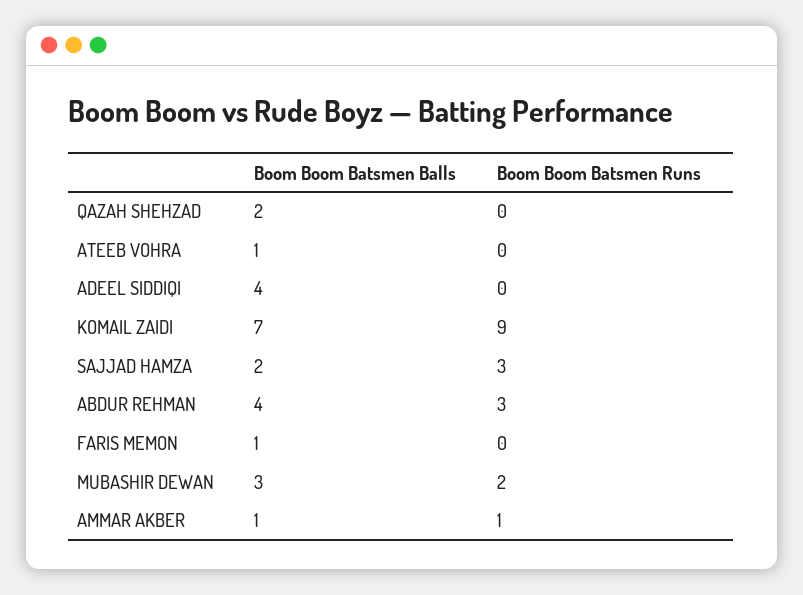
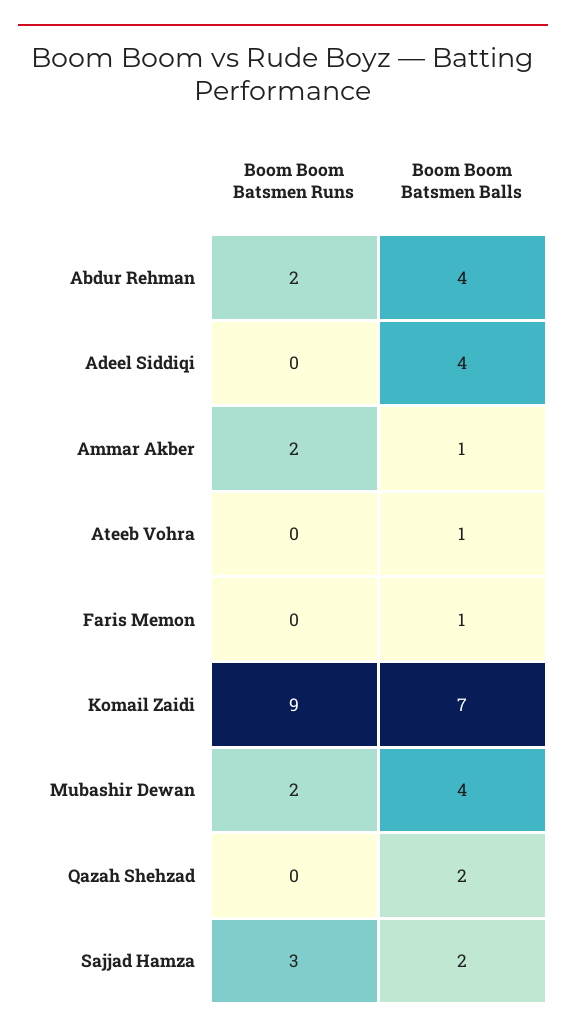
  {
    "Boom Boom Batsmen Balls": {
      "QAZAH SHEHZAD": 2,
      "ATEEB VOHRA": 1,
      "ADEEL SIDDIQI": 4,
      "KOMAIL ZAIDI": 7,
      "SAJJAD HAMZA": 2,
      "ABDUR REHMAN": 4,
      "FARIS MEMON": 1,
-     "MUBASHIR DEWAN": 3,
+     "MUBASHIR DEWAN": 4,
      "AMMAR AKBER": 1
    },
    "Boom Boom Batsmen Runs": {
      "QAZAH SHEHZAD": 0,
      "ATEEB VOHRA": 0,
      "ADEEL SIDDIQI": 0,
      "KOMAIL ZAIDI": 9,
      "SAJJAD HAMZA": 3,
-     "ABDUR REHMAN": 3,
+     "ABDUR REHMAN": 2,
      "FARIS MEMON": 0,
      "MUBASHIR DEWAN": 2,
-     "AMMAR AKBER": 1
+     "AMMAR AKBER": 2
    }
  }

